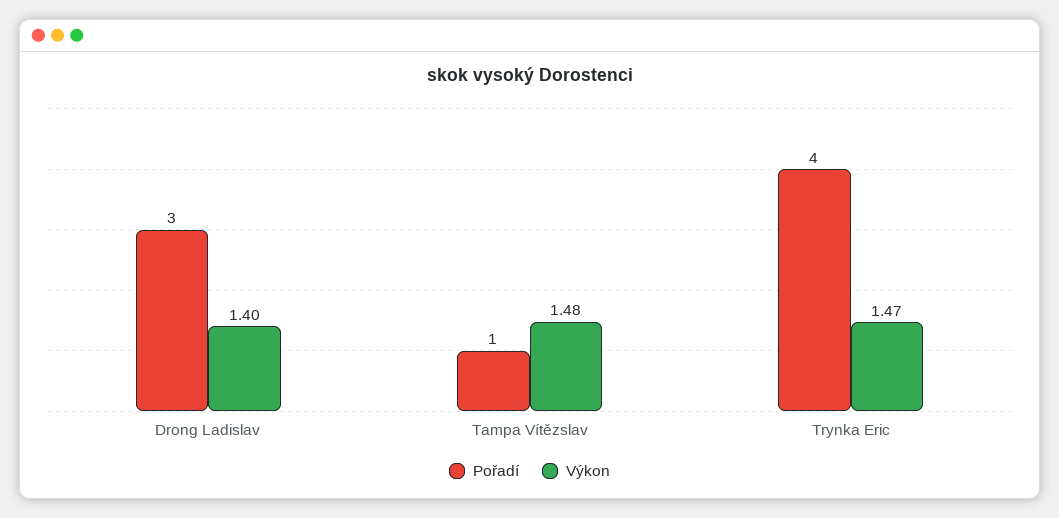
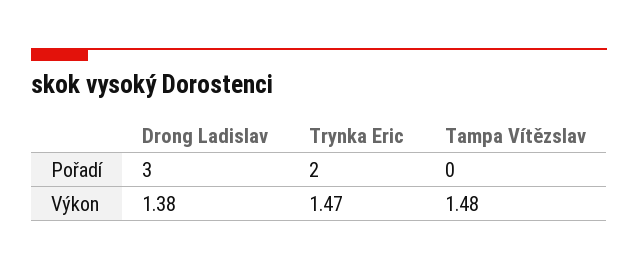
  {
    "Pořadí": {
      "Drong Ladislav": 3,
-     "Tampa Vítězslav": 1,
+     "Tampa Vítězslav": 0,
-     "Trynka Eric": 4
+     "Trynka Eric": 2
    },
    "Výkon": {
-     "Drong Ladislav": 1.4,
+     "Drong Ladislav": 1.38,
      "Tampa Vítězslav": 1.48,
      "Trynka Eric": 1.47
    }
  }

